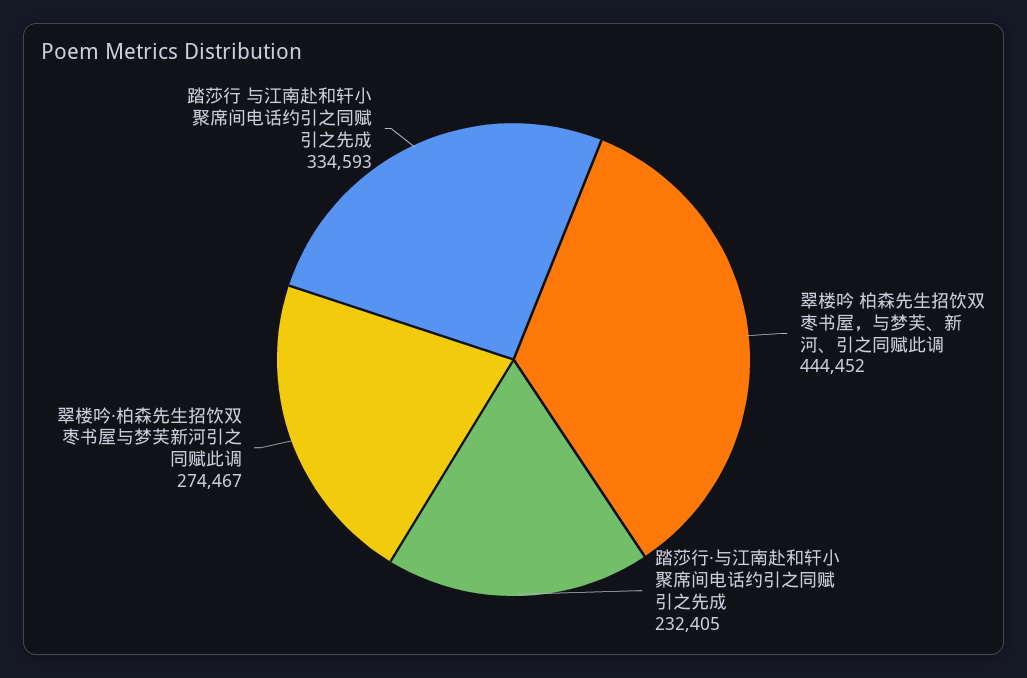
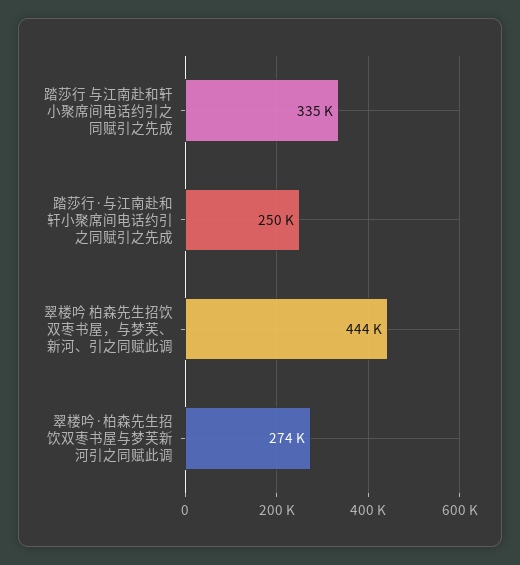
  {
    "翠楼吟 柏森先生招饮双枣书屋，与梦芙、新河、引之同赋此调": 444452,
-   "踏莎行·与江南赴和轩小聚席间电话约引之同赋引之先成": 232405,
+   "踏莎行·与江南赴和轩小聚席间电话约引之同赋引之先成": 250000,
    "翠楼吟·柏森先生招饮双枣书屋与梦芙新河引之同赋此调": 274467,
    "踏莎行 与江南赴和轩小聚席间电话约引之同赋引之先成": 334593
  }

